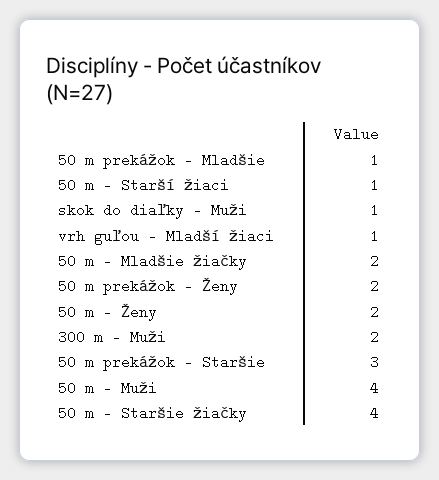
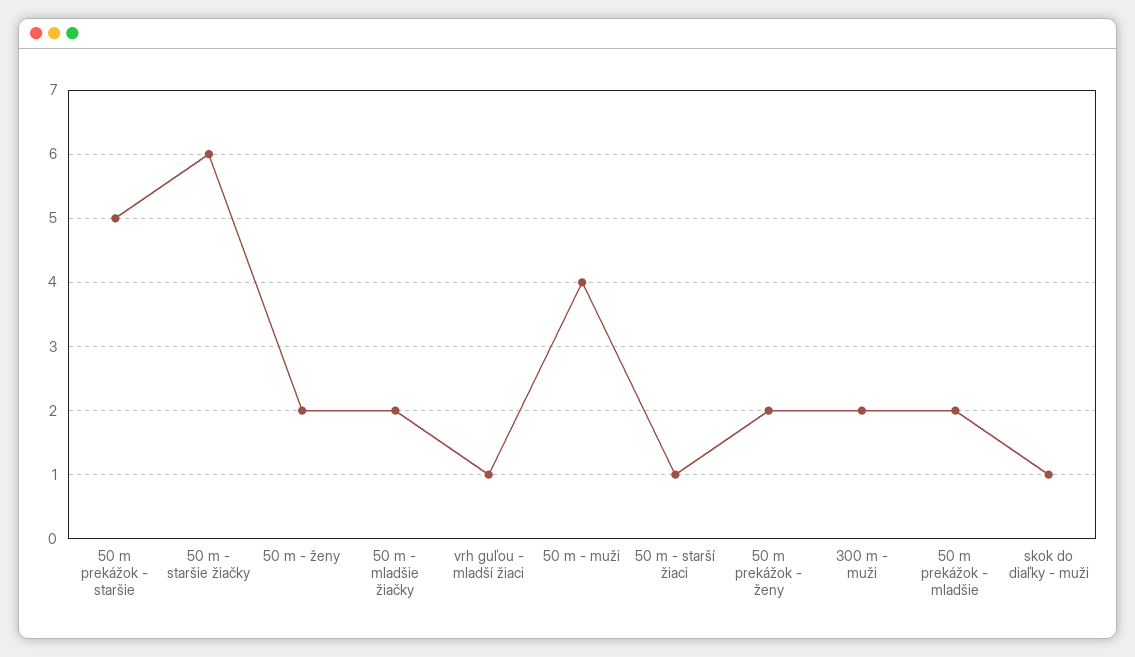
  {
-   "50 m prekážok - Mladšie": 1,
+   "50 m prekážok - Mladšie": 2,
    "50 m - Starší žiaci": 1,
    "skok do diaľky - Muži": 1,
    "vrh guľou - Mladší žiaci": 1,
    "50 m - Mladšie žiačky": 2,
    "50 m prekážok - Ženy": 2,
    "50 m - Ženy": 2,
    "300 m - Muži": 2,
-   "50 m prekážok - Staršie": 3,
+   "50 m prekážok - Staršie": 5,
    "50 m - Muži": 4,
-   "50 m - Staršie žiačky": 4
+   "50 m - Staršie žiačky": 6
  }

